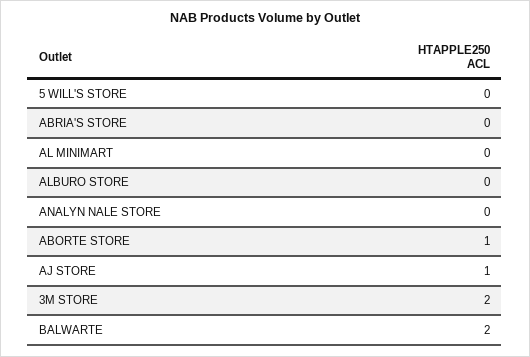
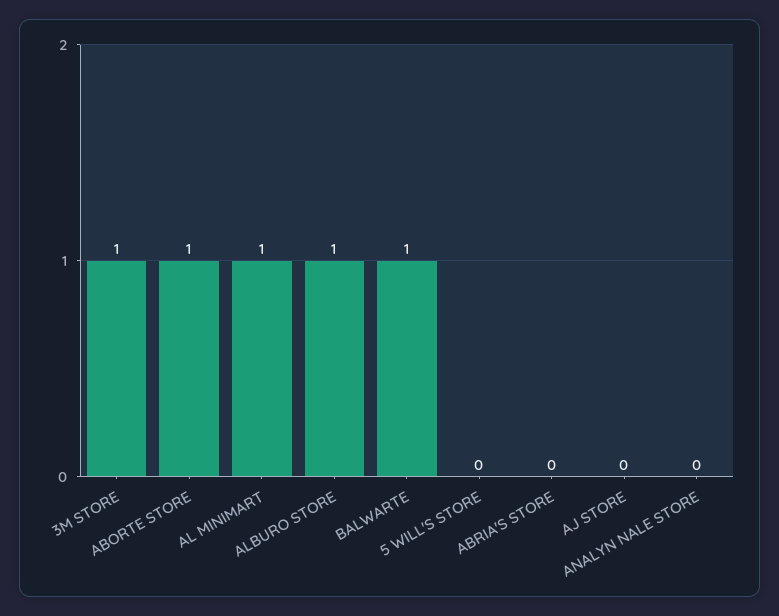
  {
    "5 WILL'S STORE": 0,
    "ABRIA'S STORE": 0,
-   "AL MINIMART": 0,
+   "AL MINIMART": 1,
-   "ALBURO STORE": 0,
+   "ALBURO STORE": 1,
    "ANALYN NALE STORE": 0,
    "ABORTE STORE": 1,
-   "AJ STORE": 1,
+   "AJ STORE": 0,
-   "3M STORE": 2,
+   "3M STORE": 1,
-   "BALWARTE": 2
+   "BALWARTE": 1
  }

